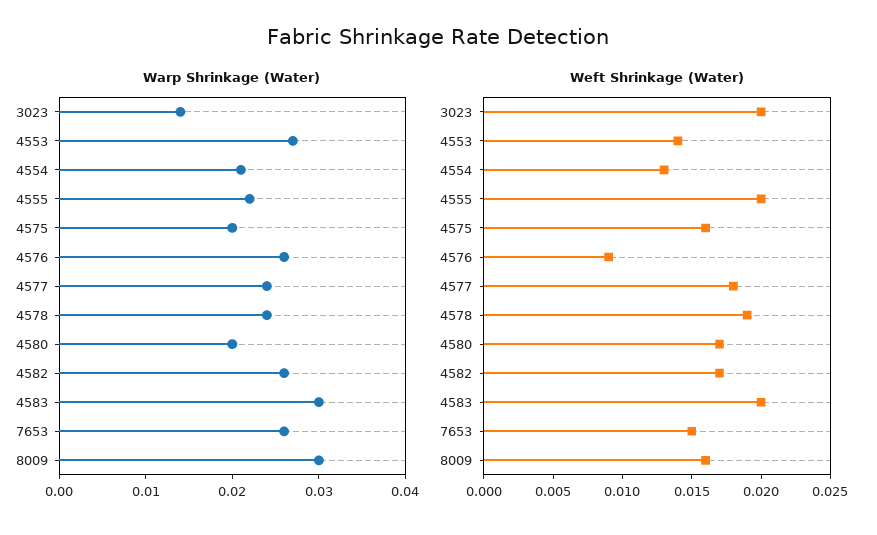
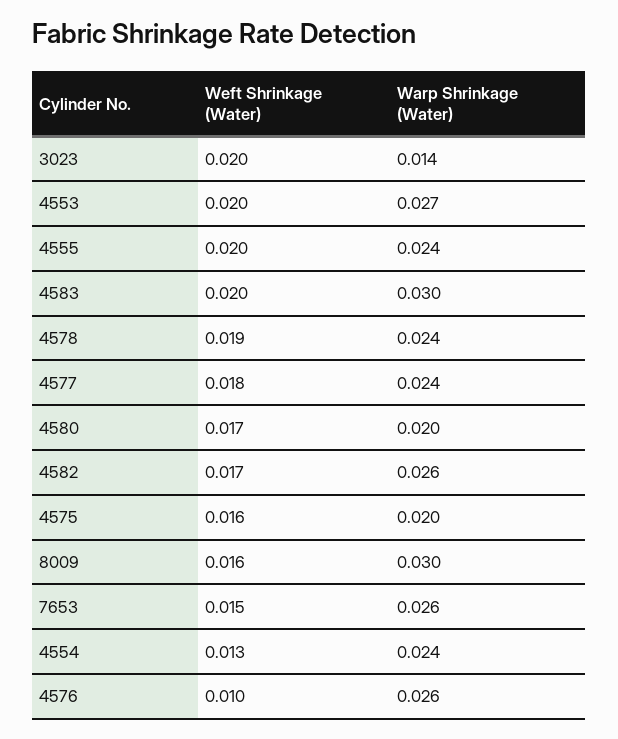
  {
    "Warp Shrinkage (Water)": {
      "3023": 0.014,
      "4553": 0.027,
-     "4554": 0.021,
+     "4554": 0.024,
-     "4555": 0.022,
+     "4555": 0.024,
      "4575": 0.02,
      "4576": 0.026,
      "4577": 0.024,
      "4578": 0.024,
      "4580": 0.02,
      "4582": 0.026,
      "4583": 0.03,
      "7653": 0.026,
      "8009": 0.03
    },
    "Weft Shrinkage (Water)": {
      "3023": 0.02,
-     "4553": 0.014,
+     "4553": 0.02,
      "4554": 0.013,
      "4555": 0.02,
      "4575": 0.016,
-     "4576": 0.009,
+     "4576": 0.01,
      "4577": 0.018,
      "4578": 0.019,
      "4580": 0.017,
      "4582": 0.017,
      "4583": 0.02,
      "7653": 0.015,
      "8009": 0.016
    }
  }

